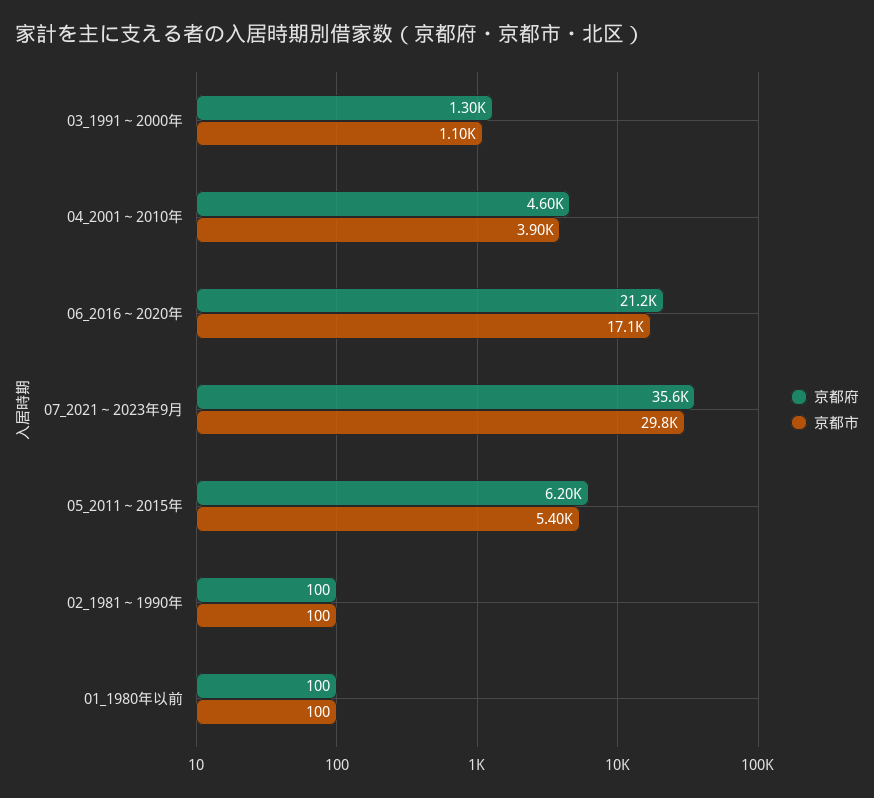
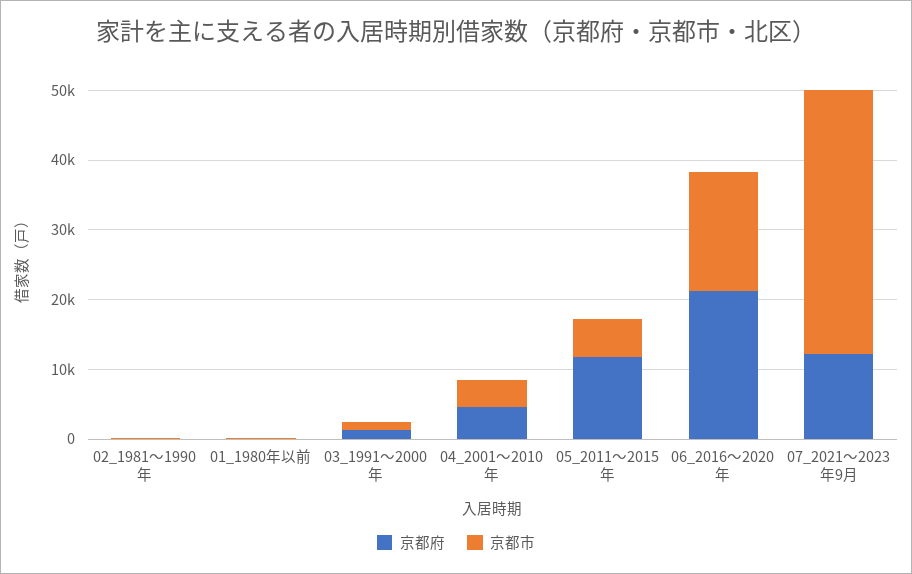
  {
    "京都府": {
      "03_1991～2000年": 1300,
      "04_2001～2010年": 4600,
      "06_2016～2020年": 21200,
-     "07_2021～2023年9月": 35600,
+     "07_2021～2023年9月": 12000,
-     "05_2011～2015年": 6200,
+     "05_2011～2015年": 12000,
      "02_1981～1990年": 100,
      "01_1980年以前": 100
    },
    "京都市": {
      "03_1991～2000年": 1100,
      "04_2001～2010年": 3900,
      "06_2016～2020年": 17100,
-     "07_2021～2023年9月": 29800,
+     "07_2021～2023年9月": 38000,
      "05_2011～2015年": 5400,
      "02_1981～1990年": 100,
      "01_1980年以前": 100
    }
  }

